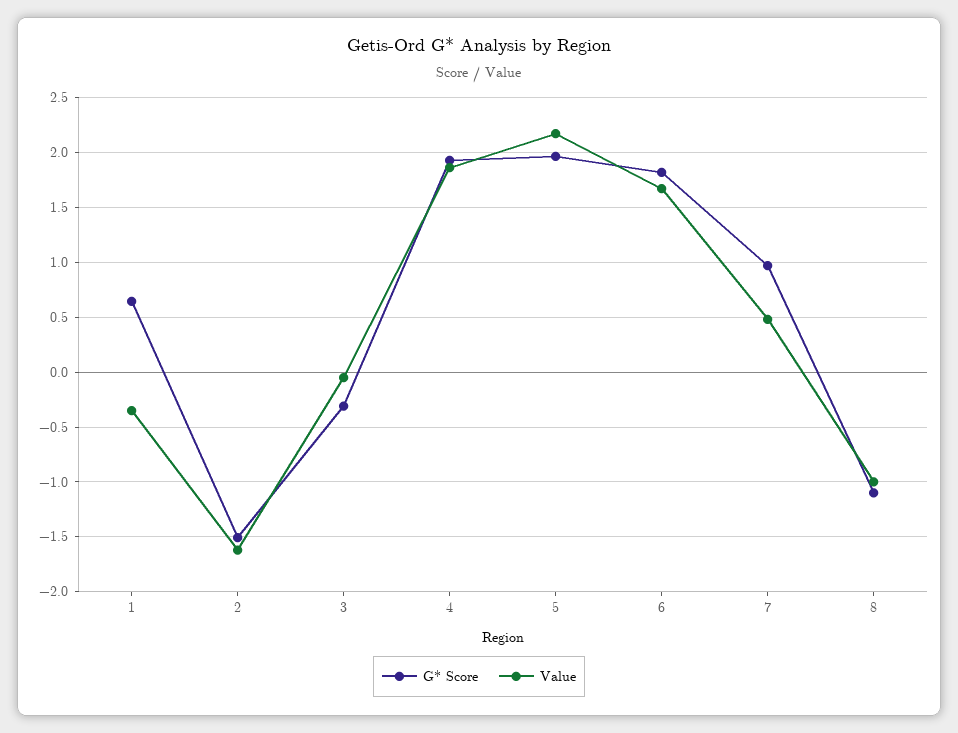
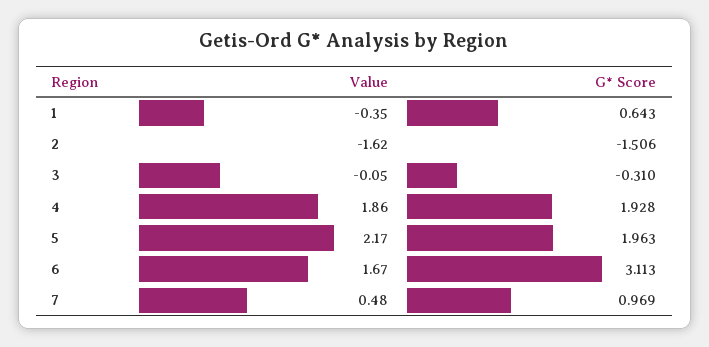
  {
    "G* Score": {
      "1": 0.643,
      "2": -1.506,
      "3": -0.31,
      "4": 1.928,
      "5": 1.963,
-     "6": 1.8,
+     "6": 3.113,
-     "7": 0.969,
+     "7": 0.969
-     "8": -1.1
    },
    "Value": {
      "1": -0.35,
      "2": -1.62,
      "3": -0.05,
      "4": 1.86,
      "5": 2.17,
      "6": 1.67,
-     "7": 0.48,
+     "7": 0.48
-     "8": -1
    }
  }

